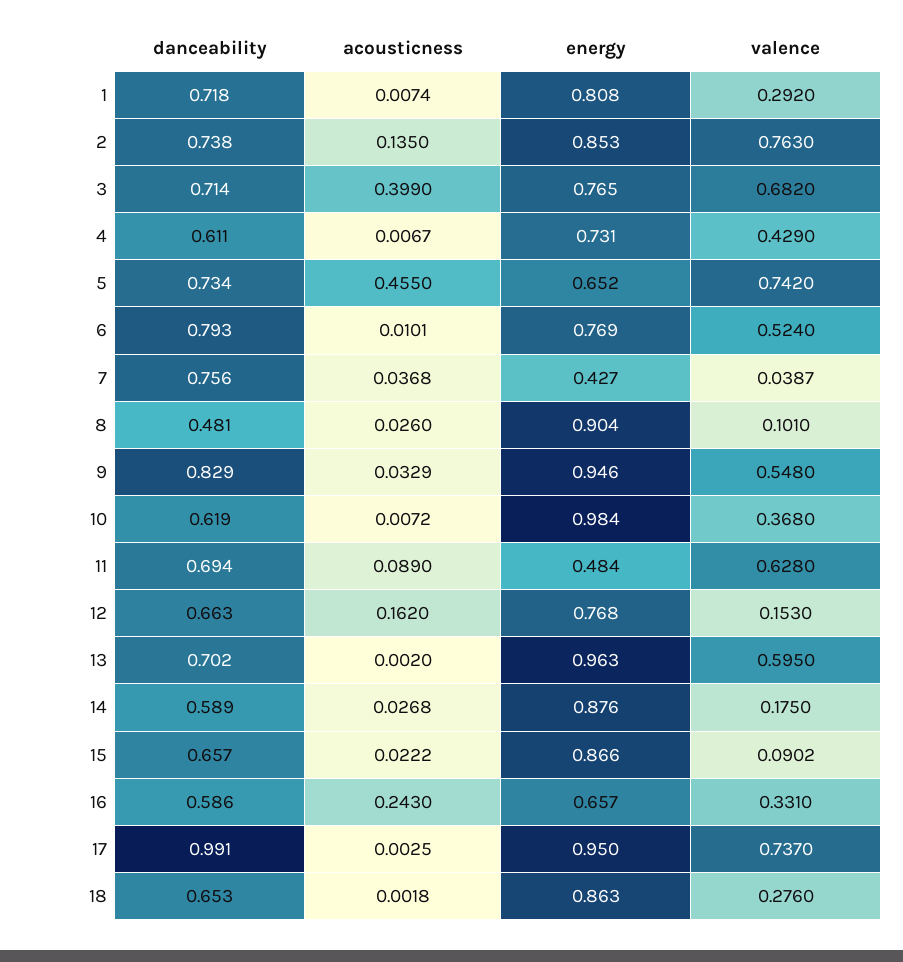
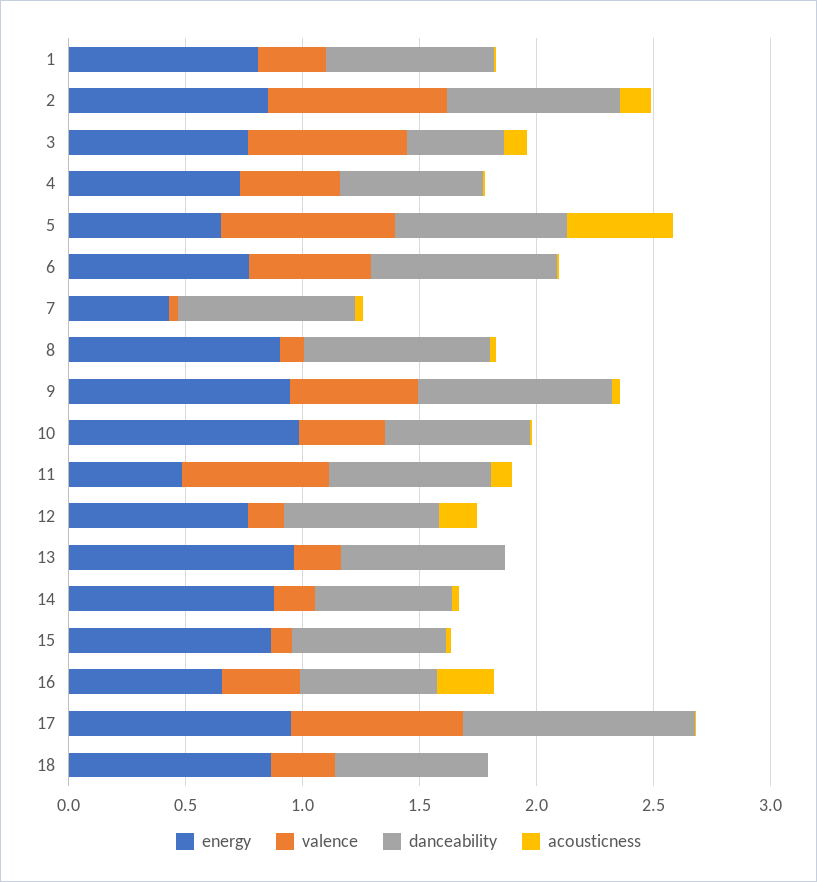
  {
    "danceability": {
      "1": 0.718,
      "2": 0.738,
-     "3": 0.714,
+     "3": 0.4,
      "4": 0.611,
      "5": 0.734,
      "6": 0.793,
      "7": 0.756,
-     "8": 0.481,
+     "8": 0.8,
      "9": 0.829,
      "10": 0.619,
      "11": 0.694,
      "12": 0.663,
      "13": 0.702,
      "14": 0.589,
      "15": 0.657,
      "16": 0.586,
      "17": 0.991,
      "18": 0.653
    },
    "acousticness": {
      "1": 0.0074,
      "2": 0.135,
-     "3": 0.399,
+     "3": 0.1,
      "4": 0.0067,
      "5": 0.455,
      "6": 0.0101,
      "7": 0.0368,
      "8": 0.026,
      "9": 0.0329,
      "10": 0.0072,
      "11": 0.089,
      "12": 0.162,
      "13": 0.002,
      "14": 0.0268,
      "15": 0.0222,
      "16": 0.243,
      "17": 0.0025,
      "18": 0.0018
    },
    "energy": {
      "1": 0.808,
      "2": 0.853,
      "3": 0.765,
      "4": 0.731,
      "5": 0.652,
      "6": 0.769,
      "7": 0.427,
      "8": 0.904,
      "9": 0.946,
      "10": 0.984,
      "11": 0.484,
      "12": 0.768,
      "13": 0.963,
      "14": 0.876,
      "15": 0.866,
      "16": 0.657,
      "17": 0.95,
      "18": 0.863
    },
    "valence": {
      "1": 0.292,
      "2": 0.763,
      "3": 0.682,
      "4": 0.429,
      "5": 0.742,
      "6": 0.524,
      "7": 0.0387,
      "8": 0.101,
      "9": 0.548,
      "10": 0.368,
      "11": 0.628,
      "12": 0.153,
-     "13": 0.595,
+     "13": 0.2,
      "14": 0.175,
      "15": 0.0902,
      "16": 0.331,
      "17": 0.737,
      "18": 0.276
    }
  }

